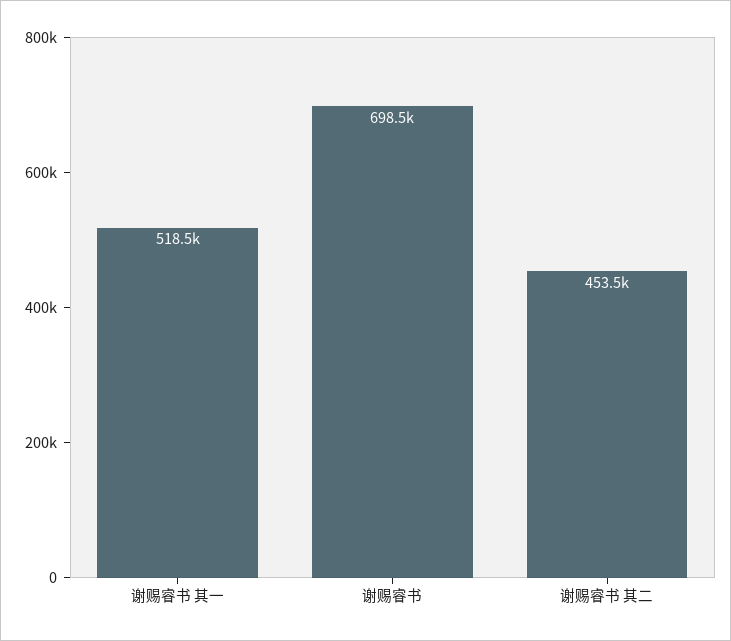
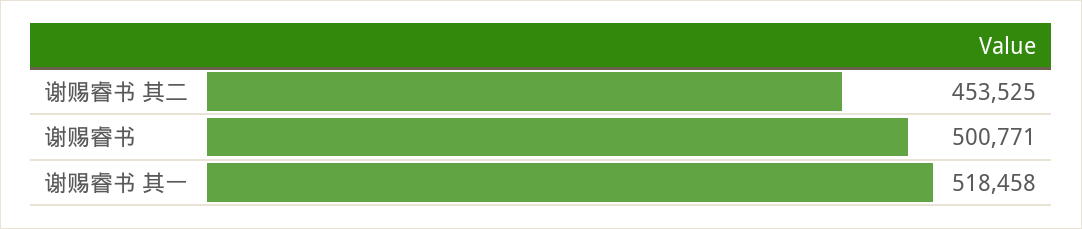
  {
    "谢赐睿书 其一": 518458,
-   "谢赐睿书": 698500,
+   "谢赐睿书": 500771,
    "谢赐睿书 其二": 453525
  }

